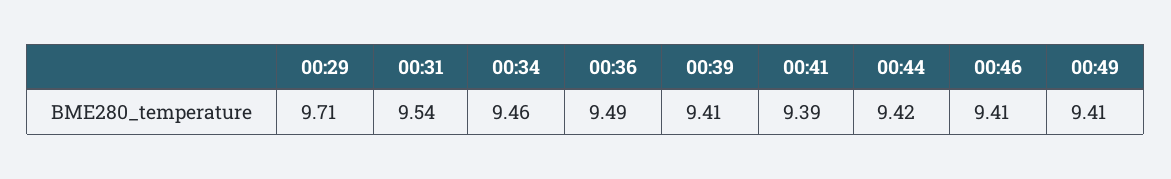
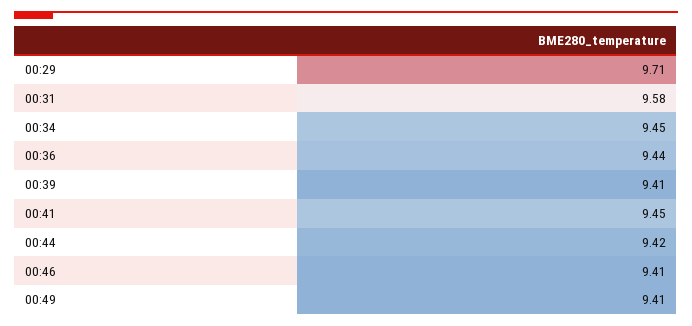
  {
    "00:29": 9.71,
-   "00:31": 9.54,
+   "00:31": 9.58,
-   "00:34": 9.46,
+   "00:34": 9.45,
-   "00:36": 9.49,
+   "00:36": 9.44,
    "00:39": 9.41,
-   "00:41": 9.39,
+   "00:41": 9.45,
    "00:44": 9.42,
    "00:46": 9.41,
    "00:49": 9.41
  }

